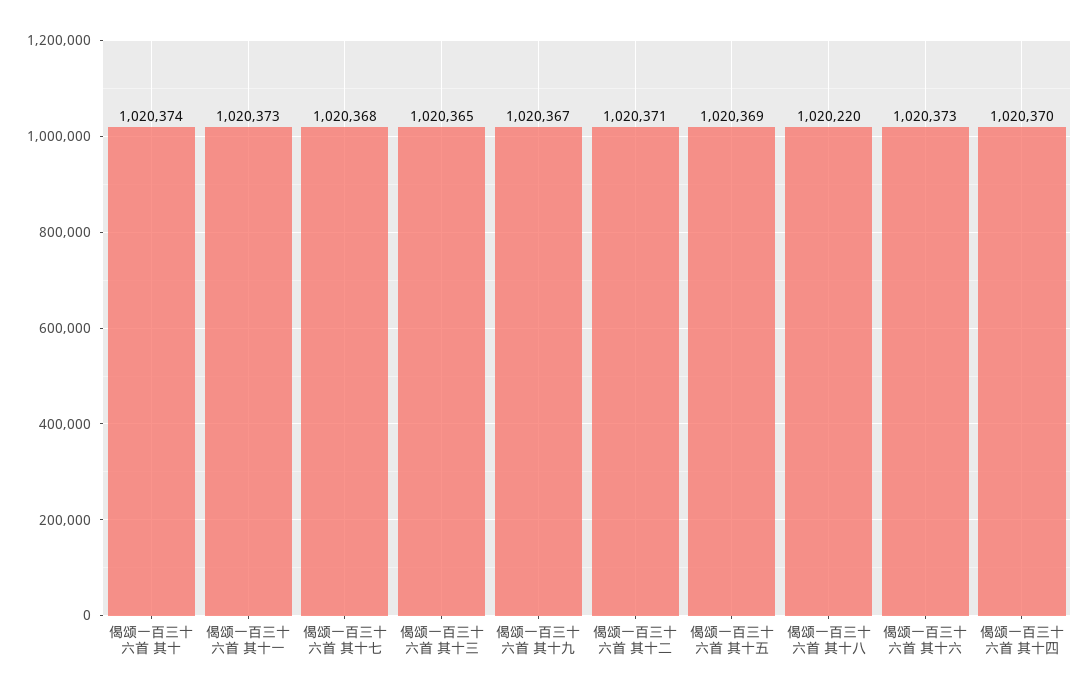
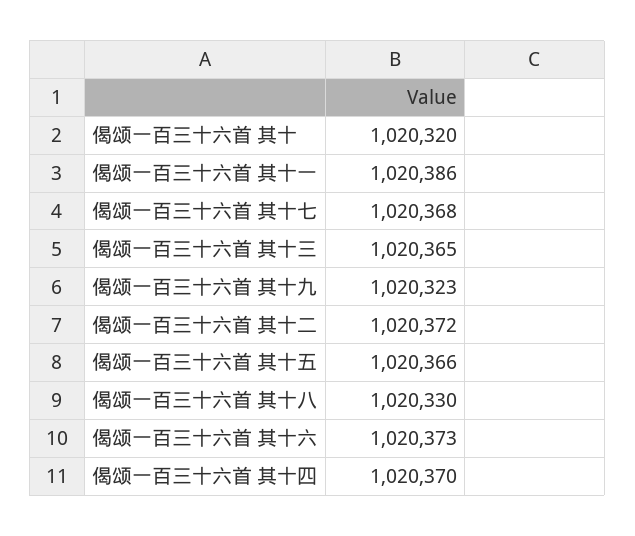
  {
-   "偈颂一百三十六首 其十": 1020374,
+   "偈颂一百三十六首 其十": 1020320,
-   "偈颂一百三十六首 其十一": 1020373,
+   "偈颂一百三十六首 其十一": 1020386,
    "偈颂一百三十六首 其十七": 1020368,
    "偈颂一百三十六首 其十三": 1020365,
-   "偈颂一百三十六首 其十九": 1020367,
+   "偈颂一百三十六首 其十九": 1020323,
-   "偈颂一百三十六首 其十二": 1020371,
+   "偈颂一百三十六首 其十二": 1020372,
-   "偈颂一百三十六首 其十五": 1020369,
+   "偈颂一百三十六首 其十五": 1020366,
-   "偈颂一百三十六首 其十八": 1020220,
+   "偈颂一百三十六首 其十八": 1020330,
    "偈颂一百三十六首 其十六": 1020373,
    "偈颂一百三十六首 其十四": 1020370
  }

